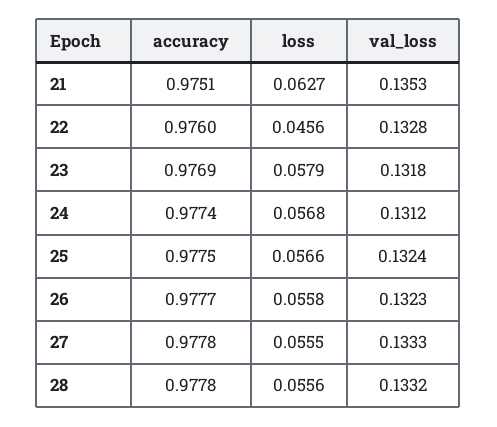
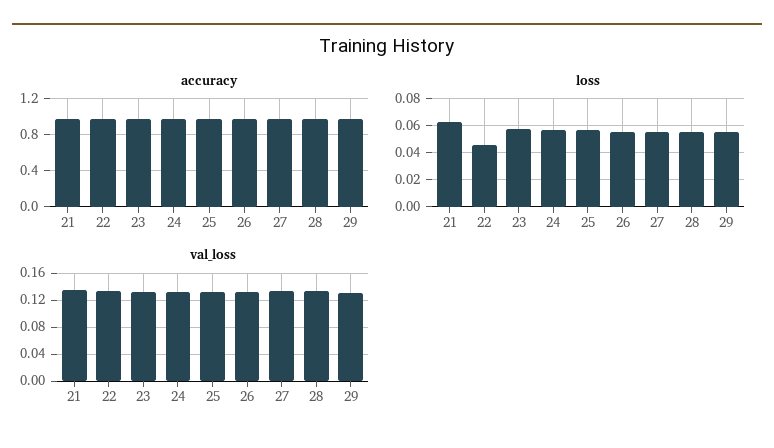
  {
    "accuracy": {
      "21": 0.9751,
      "22": 0.976,
      "23": 0.9769,
      "24": 0.9774,
      "25": 0.9775,
      "26": 0.9777,
      "27": 0.9778,
-     "28": 0.9778
+     "28": 0.9778,
+     "29": 1
    },
    "loss": {
      "21": 0.0627,
      "22": 0.0456,
      "23": 0.0579,
      "24": 0.0568,
      "25": 0.0566,
      "26": 0.0558,
      "27": 0.0555,
-     "28": 0.0556
+     "28": 0.0556,
+     "29": 0.055
    },
    "val_loss": {
      "21": 0.1353,
      "22": 0.1328,
      "23": 0.1318,
      "24": 0.1312,
      "25": 0.1324,
      "26": 0.1323,
      "27": 0.1333,
-     "28": 0.1332
+     "28": 0.1332,
+     "29": 0.13
    }
  }

